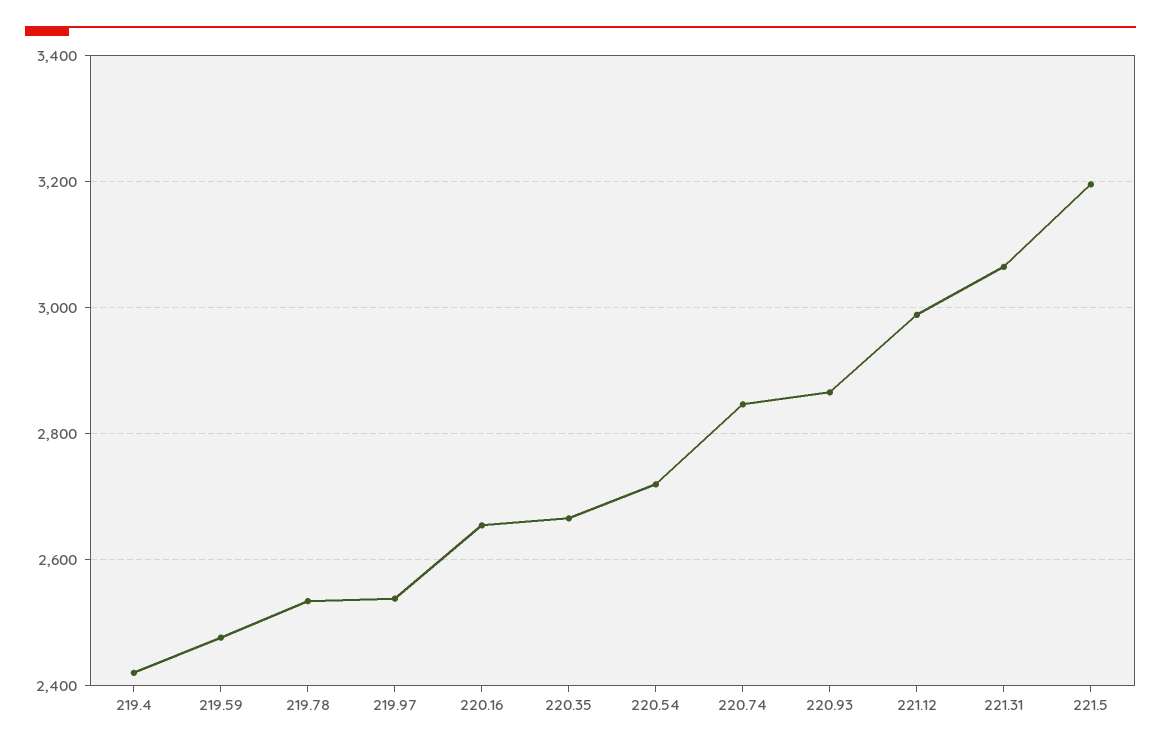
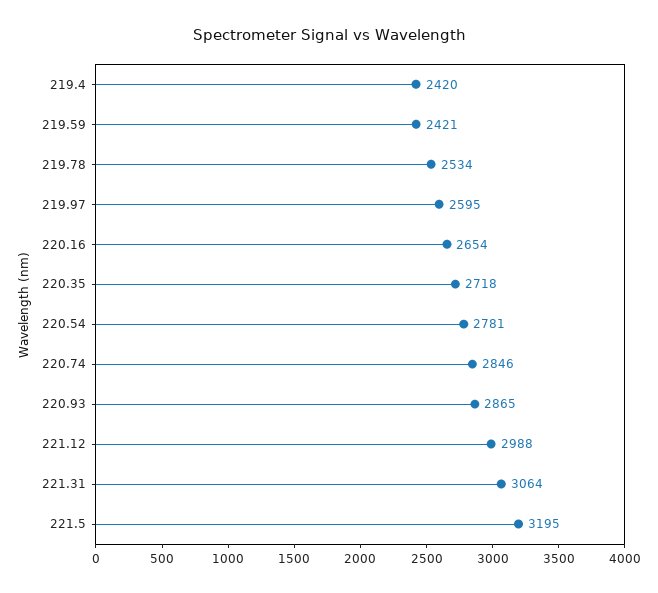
  {
    "219.4": 2420,
-   "219.59": 2480,
+   "219.59": 2421,
    "219.78": 2534,
-   "219.97": 2540,
+   "219.97": 2595,
    "220.16": 2654,
-   "220.35": 2660,
+   "220.35": 2718,
-   "220.54": 2720,
+   "220.54": 2781,
    "220.74": 2846,
    "220.93": 2865,
    "221.12": 2988,
    "221.31": 3064,
    "221.5": 3195
  }

